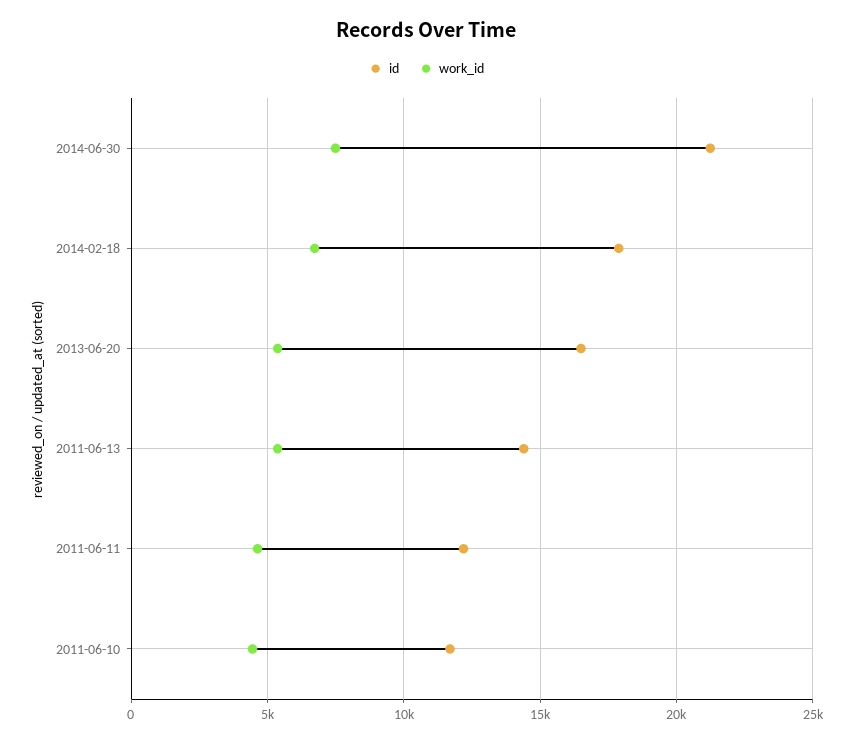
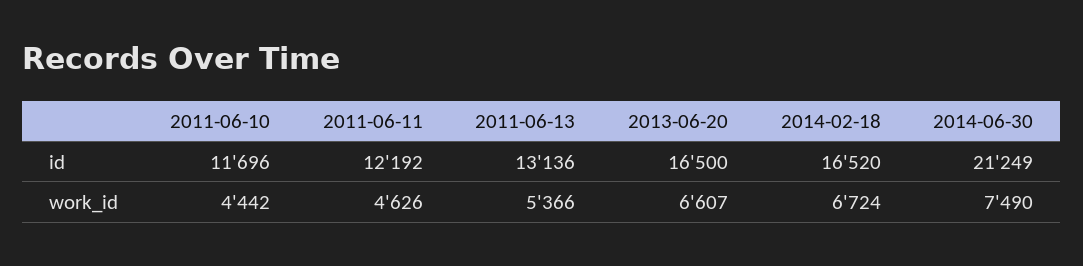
  {
    "id": {
      "2014-06-30": 21249,
-     "2014-02-18": 18000,
+     "2014-02-18": 16520,
      "2013-06-20": 16500,
-     "2011-06-13": 14500,
+     "2011-06-13": 13136,
      "2011-06-11": 12192,
      "2011-06-10": 11696
    },
    "work_id": {
      "2014-06-30": 7490,
      "2014-02-18": 6724,
-     "2013-06-20": 5500,
+     "2013-06-20": 6607,
      "2011-06-13": 5366,
      "2011-06-11": 4626,
      "2011-06-10": 4442
    }
  }

